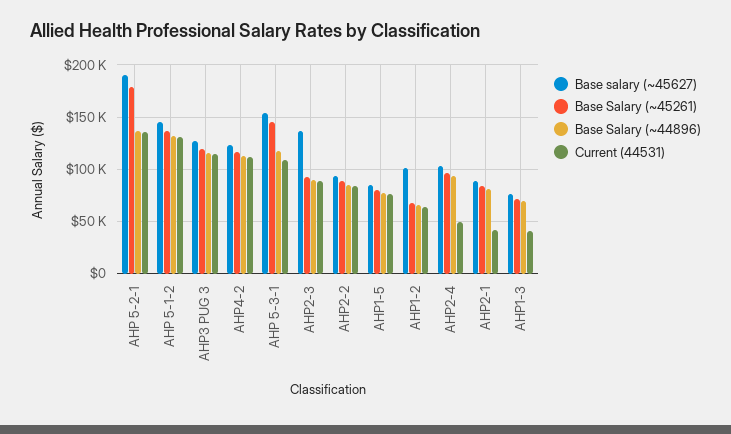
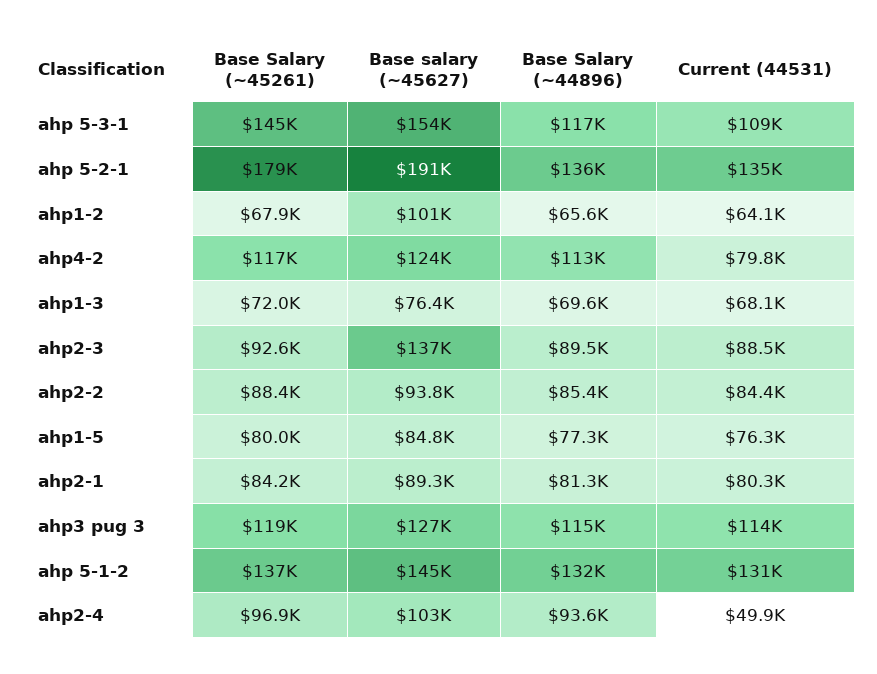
  {
    "Base salary (~45627)": {
      "AHP 5-2-1": 191000,
      "AHP 5-1-2": 145000,
      "AHP3 PUG 3": 127000,
      "AHP4-2": 124000,
      "AHP 5-3-1": 154000,
      "AHP2-3": 137000,
      "AHP2-2": 93800,
      "AHP1-5": 84800,
      "AHP1-2": 101000,
      "AHP2-4": 103000,
      "AHP2-1": 89300,
      "AHP1-3": 76400
    },
    "Base Salary (~45261)": {
      "AHP 5-2-1": 179000,
      "AHP 5-1-2": 137000,
      "AHP3 PUG 3": 119000,
      "AHP4-2": 117000,
      "AHP 5-3-1": 145000,
      "AHP2-3": 92600,
      "AHP2-2": 88400,
      "AHP1-5": 80000,
      "AHP1-2": 67900,
      "AHP2-4": 96900,
      "AHP2-1": 84200,
      "AHP1-3": 72000
    },
    "Base Salary (~44896)": {
      "AHP 5-2-1": 136000,
      "AHP 5-1-2": 132000,
      "AHP3 PUG 3": 115000,
      "AHP4-2": 113000,
      "AHP 5-3-1": 117000,
      "AHP2-3": 89500,
      "AHP2-2": 85400,
      "AHP1-5": 77300,
      "AHP1-2": 65600,
      "AHP2-4": 93600,
      "AHP2-1": 81300,
      "AHP1-3": 69600
    },
    "Current (44531)": {
      "AHP 5-2-1": 135000,
      "AHP 5-1-2": 131000,
      "AHP3 PUG 3": 114000,
-     "AHP4-2": 110000,
+     "AHP4-2": 79800,
      "AHP 5-3-1": 109000,
      "AHP2-3": 88500,
      "AHP2-2": 84400,
      "AHP1-5": 76300,
      "AHP1-2": 64100,
      "AHP2-4": 49900,
-     "AHP2-1": 40000,
+     "AHP2-1": 80300,
-     "AHP1-3": 40000
+     "AHP1-3": 68100
    }
  }

